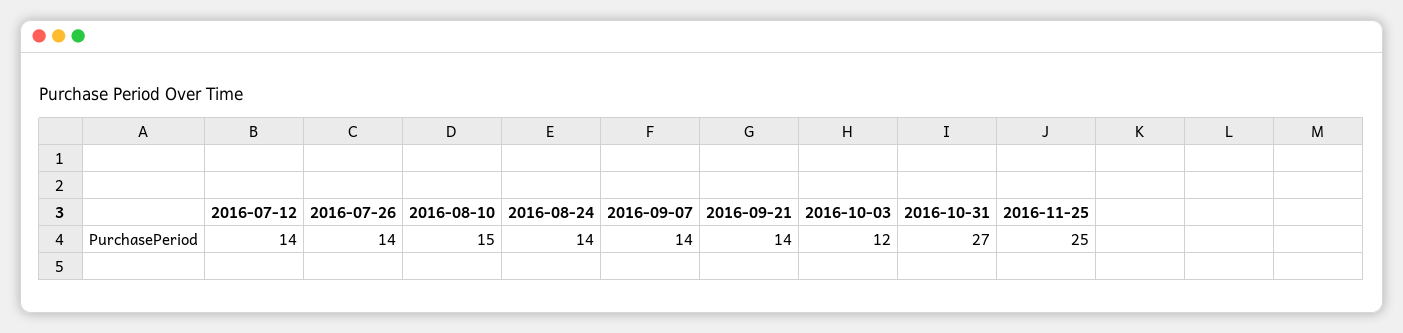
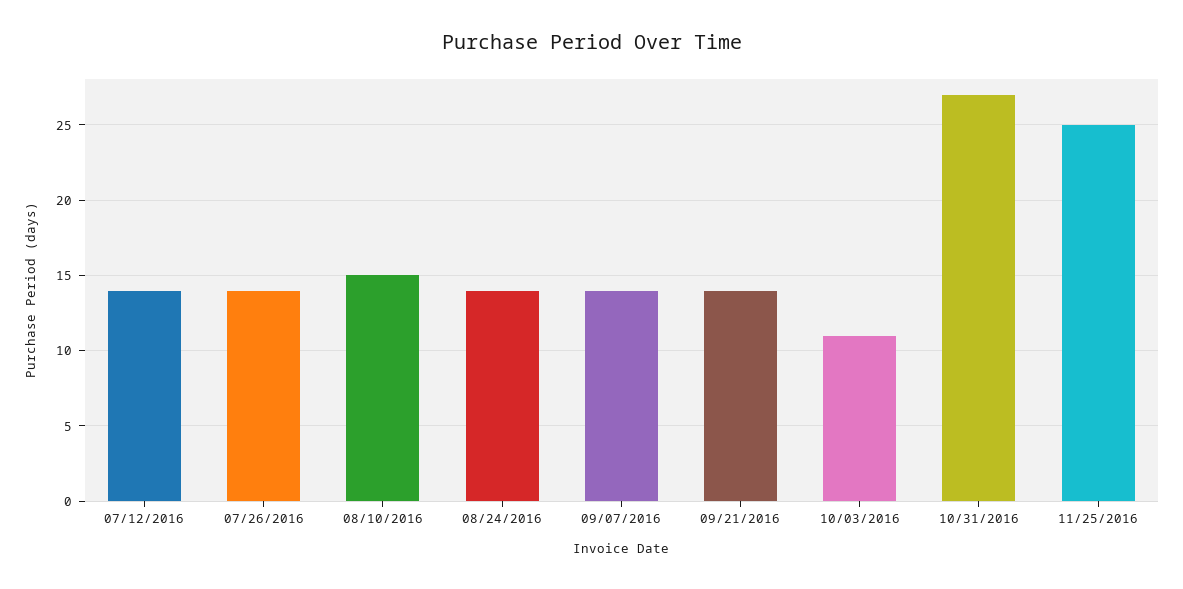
  {
    "2016-07-12": 14,
    "2016-07-26": 14,
    "2016-08-10": 15,
    "2016-08-24": 14,
    "2016-09-07": 14,
    "2016-09-21": 14,
-   "2016-10-03": 12,
+   "2016-10-03": 11,
    "2016-10-31": 27,
    "2016-11-25": 25
  }

